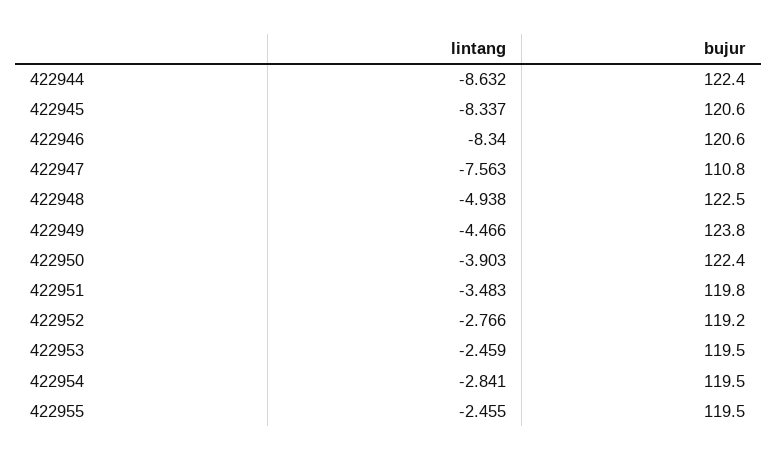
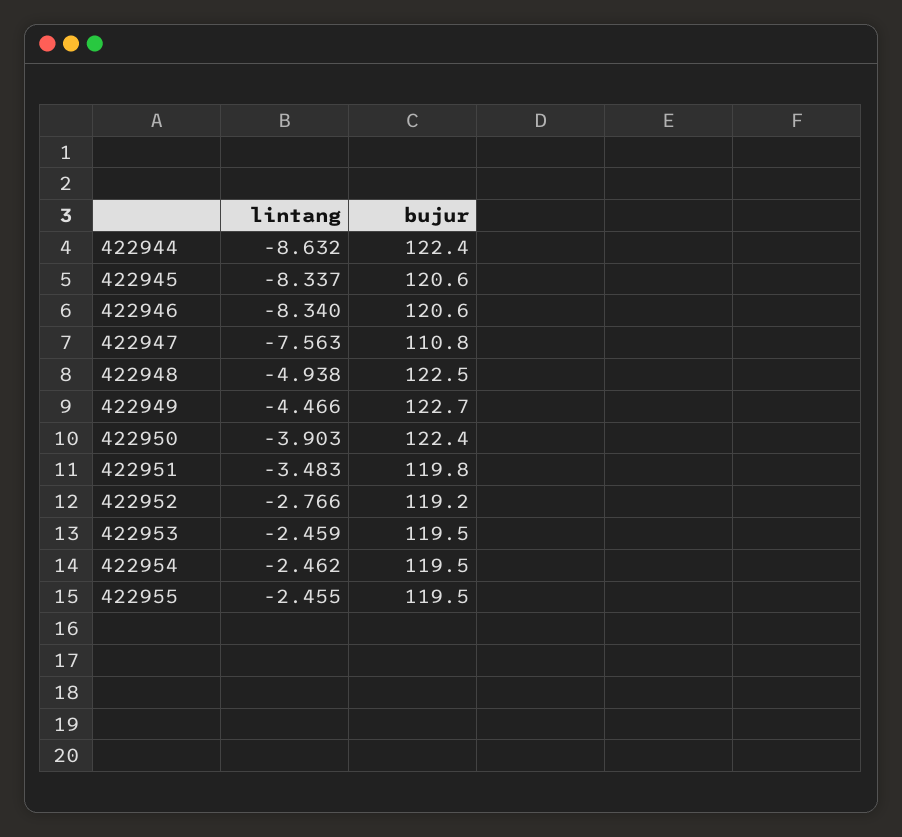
  {
    "lintang": {
      "422944": -8.632,
      "422945": -8.337,
      "422946": -8.34,
      "422947": -7.563,
      "422948": -4.938,
      "422949": -4.466,
      "422950": -3.903,
      "422951": -3.483,
      "422952": -2.766,
      "422953": -2.459,
-     "422954": -2.841,
+     "422954": -2.462,
      "422955": -2.455
    },
    "bujur": {
      "422944": 122.4,
      "422945": 120.6,
      "422946": 120.6,
      "422947": 110.8,
      "422948": 122.5,
-     "422949": 123.8,
+     "422949": 122.7,
      "422950": 122.4,
      "422951": 119.8,
      "422952": 119.2,
      "422953": 119.5,
      "422954": 119.5,
      "422955": 119.5
    }
  }

